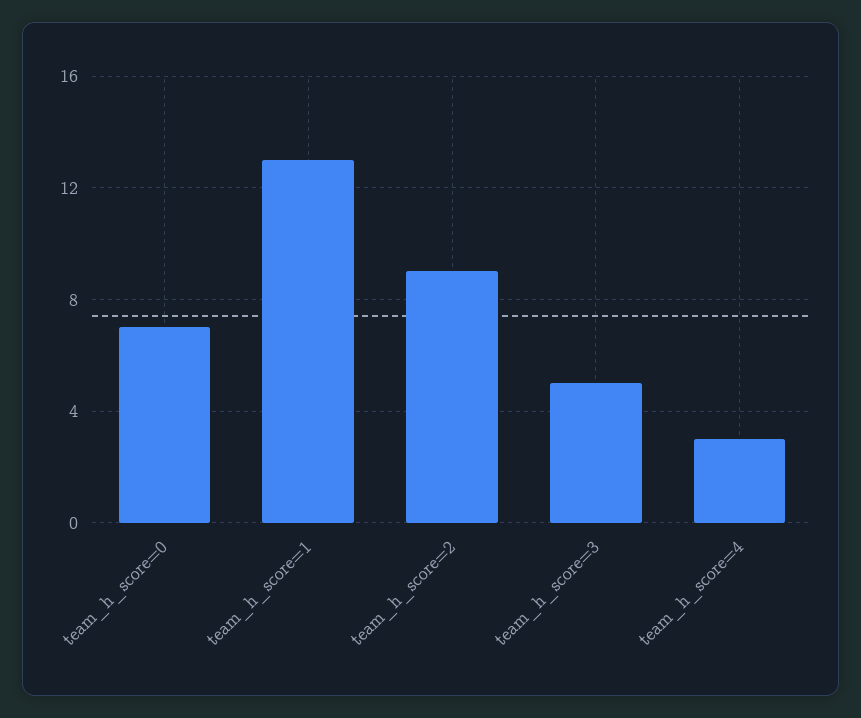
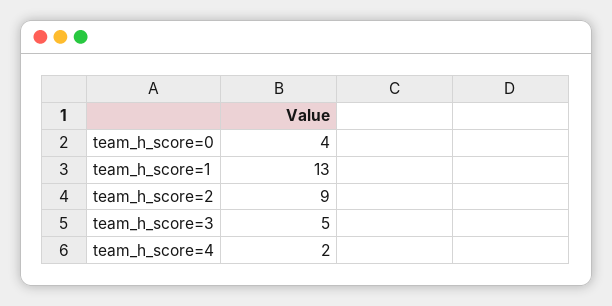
  {
-   "team_h_score=0": 7,
+   "team_h_score=0": 4,
    "team_h_score=1": 13,
    "team_h_score=2": 9,
    "team_h_score=3": 5,
-   "team_h_score=4": 3
+   "team_h_score=4": 2
  }

